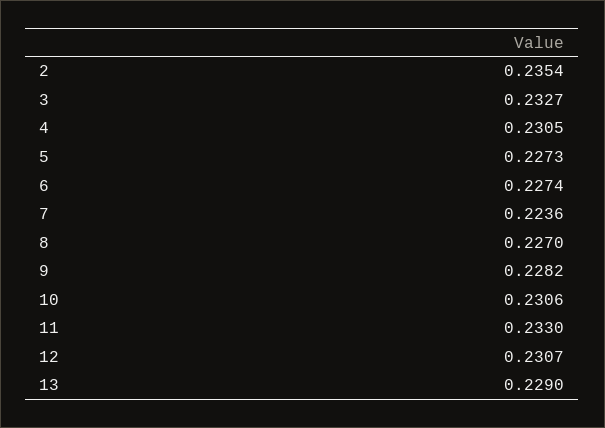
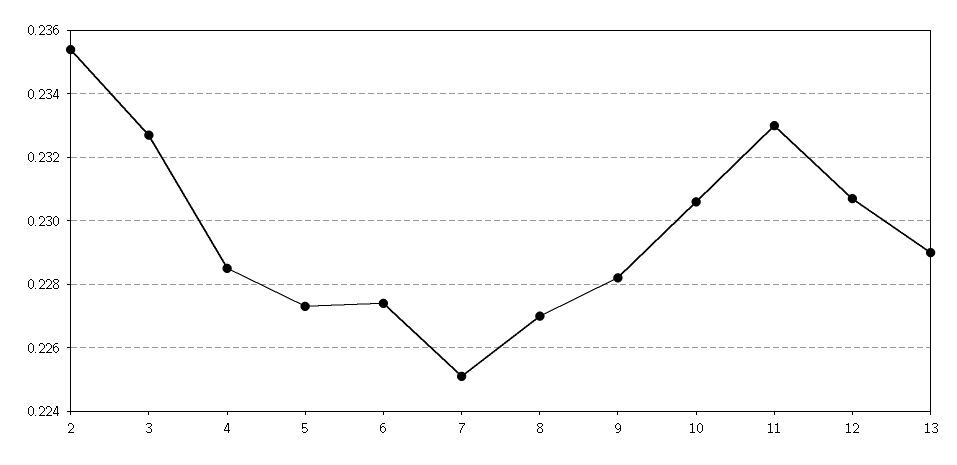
  {
    "2": 0.2354,
    "3": 0.2327,
-   "4": 0.2305,
+   "4": 0.2285,
    "5": 0.2273,
    "6": 0.2274,
-   "7": 0.2236,
+   "7": 0.225,
    "8": 0.227,
    "9": 0.2282,
    "10": 0.2306,
    "11": 0.233,
    "12": 0.2307,
    "13": 0.229
  }

